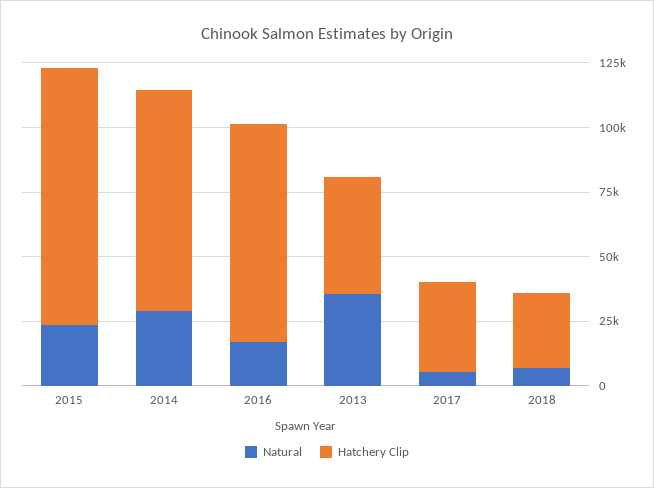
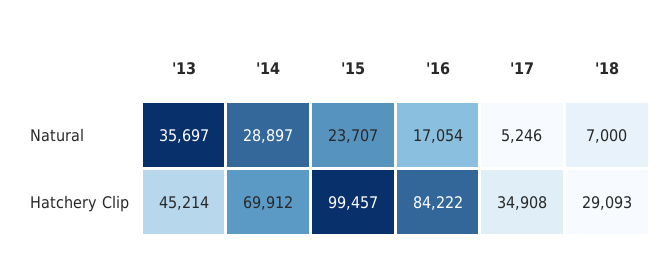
  {
    "Natural": {
      "2015": 23707,
      "2014": 28897,
      "2016": 17054,
      "2013": 35697,
      "2017": 5246,
      "2018": 7000
    },
    "Hatchery Clip": {
      "2015": 99457,
-     "2014": 85000,
+     "2014": 69912,
      "2016": 84222,
      "2013": 45214,
      "2017": 34908,
      "2018": 29093
    }
  }

